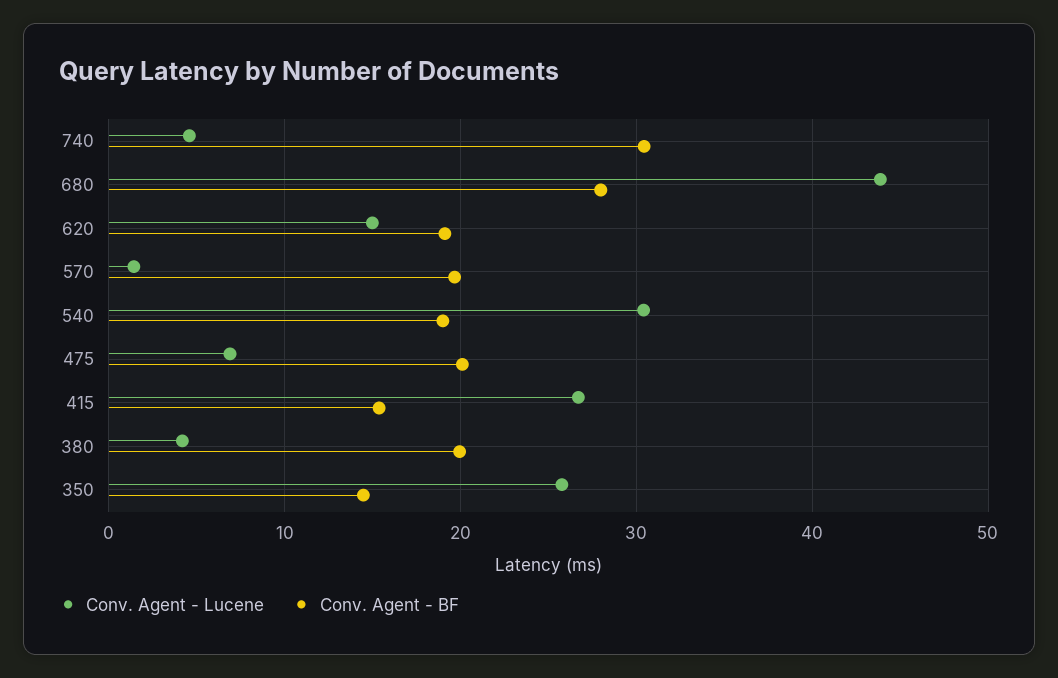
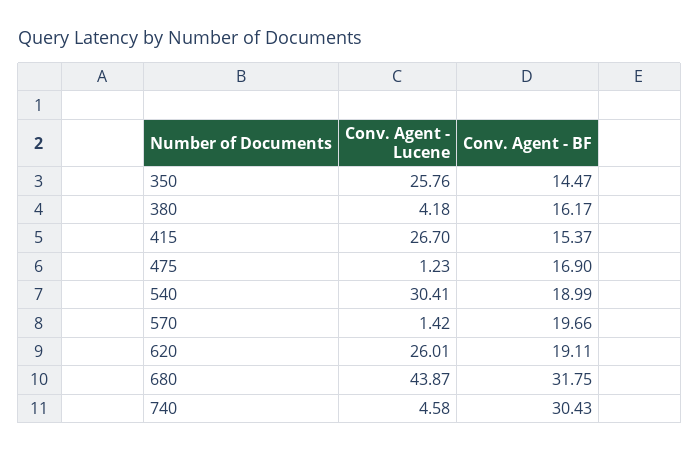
  {
    "Conv. Agent - Lucene": {
      "740": 4.58,
      "680": 43.87,
-     "620": 15,
+     "620": 26.01,
      "570": 1.42,
      "540": 30.41,
-     "475": 7,
+     "475": 1.23,
      "415": 26.7,
      "380": 4.18,
      "350": 25.76
    },
    "Conv. Agent - BF": {
      "740": 30.43,
-     "680": 28,
+     "680": 31.75,
      "620": 19.11,
      "570": 19.66,
      "540": 18.99,
-     "475": 20,
+     "475": 16.9,
      "415": 15.37,
-     "380": 20,
+     "380": 16.17,
      "350": 14.47
    }
  }

